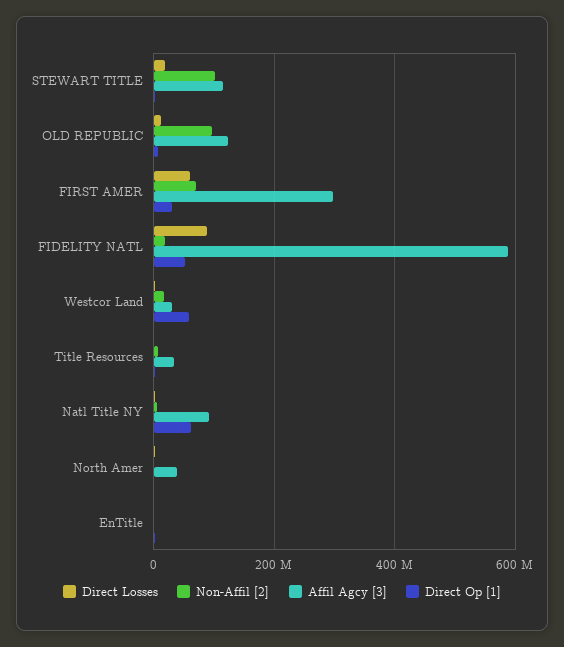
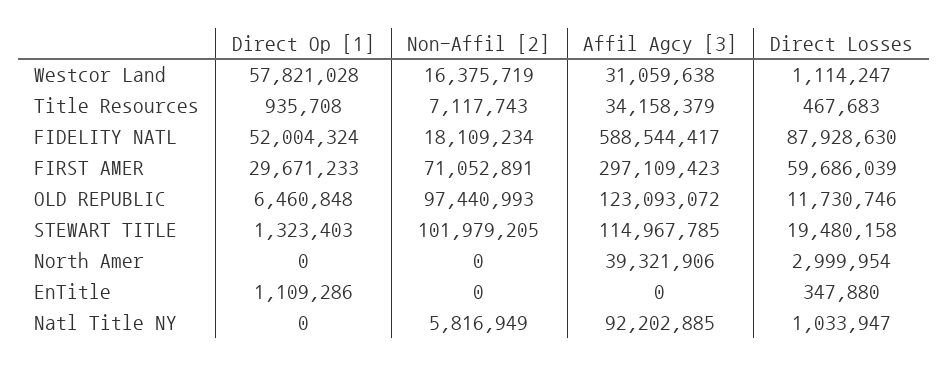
  {
    "Direct Losses": {
      "STEWART TITLE": 19480158,
      "OLD REPUBLIC": 11730746,
      "FIRST AMER": 59686039,
      "FIDELITY NATL": 87928630,
      "Westcor Land": 1114247,
      "Title Resources": 467683,
      "Natl Title NY": 1033947,
      "North Amer": 2999954,
      "EnTitle": 347880
    },
    "Non-Affil [2]": {
      "STEWART TITLE": 101979205,
      "OLD REPUBLIC": 97440993,
      "FIRST AMER": 71052891,
      "FIDELITY NATL": 18109234,
      "Westcor Land": 16375719,
      "Title Resources": 7117743,
      "Natl Title NY": 5816949,
      "North Amer": 0,
      "EnTitle": 0
    },
    "Affil Agcy [3]": {
      "STEWART TITLE": 114967785,
      "OLD REPUBLIC": 123093072,
      "FIRST AMER": 297109423,
      "FIDELITY NATL": 588544417,
      "Westcor Land": 31059638,
      "Title Resources": 34158379,
      "Natl Title NY": 92202885,
      "North Amer": 39321906,
      "EnTitle": 0
    },
    "Direct Op [1]": {
      "STEWART TITLE": 1323403,
      "OLD REPUBLIC": 6460848,
      "FIRST AMER": 29671233,
      "FIDELITY NATL": 52004324,
      "Westcor Land": 57821028,
      "Title Resources": 935708,
-     "Natl Title NY": 60000000,
+     "Natl Title NY": 0,
      "North Amer": 0,
      "EnTitle": 1109286
    }
  }

